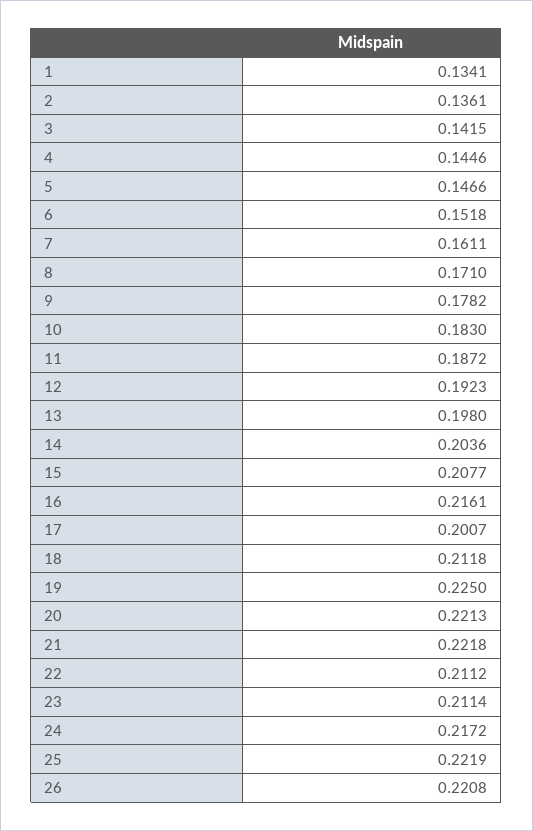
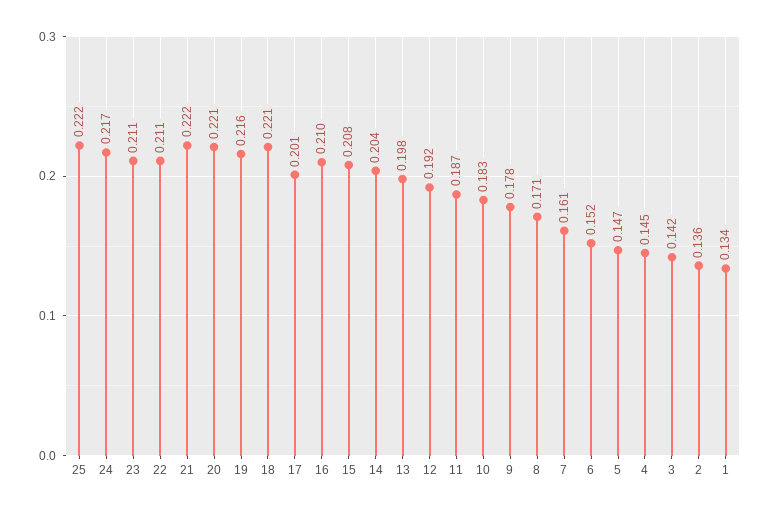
  {
    "1": 0.1341,
    "2": 0.1361,
    "3": 0.1415,
    "4": 0.1446,
    "5": 0.1466,
    "6": 0.1518,
    "7": 0.1611,
    "8": 0.171,
    "9": 0.1782,
    "10": 0.183,
    "11": 0.1872,
    "12": 0.1923,
    "13": 0.198,
    "14": 0.2036,
    "15": 0.2077,
-   "16": 0.2161,
+   "16": 0.21,
    "17": 0.2007,
-   "18": 0.2118,
+   "18": 0.221,
-   "19": 0.225,
+   "19": 0.216,
    "20": 0.2213,
    "21": 0.2218,
    "22": 0.2112,
    "23": 0.2114,
    "24": 0.2172,
-   "25": 0.2219,
+   "25": 0.2219
-   "26": 0.2208
  }

